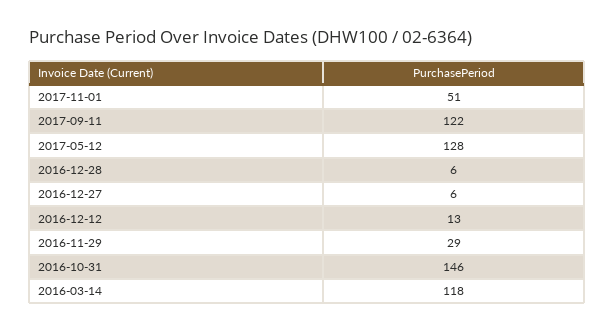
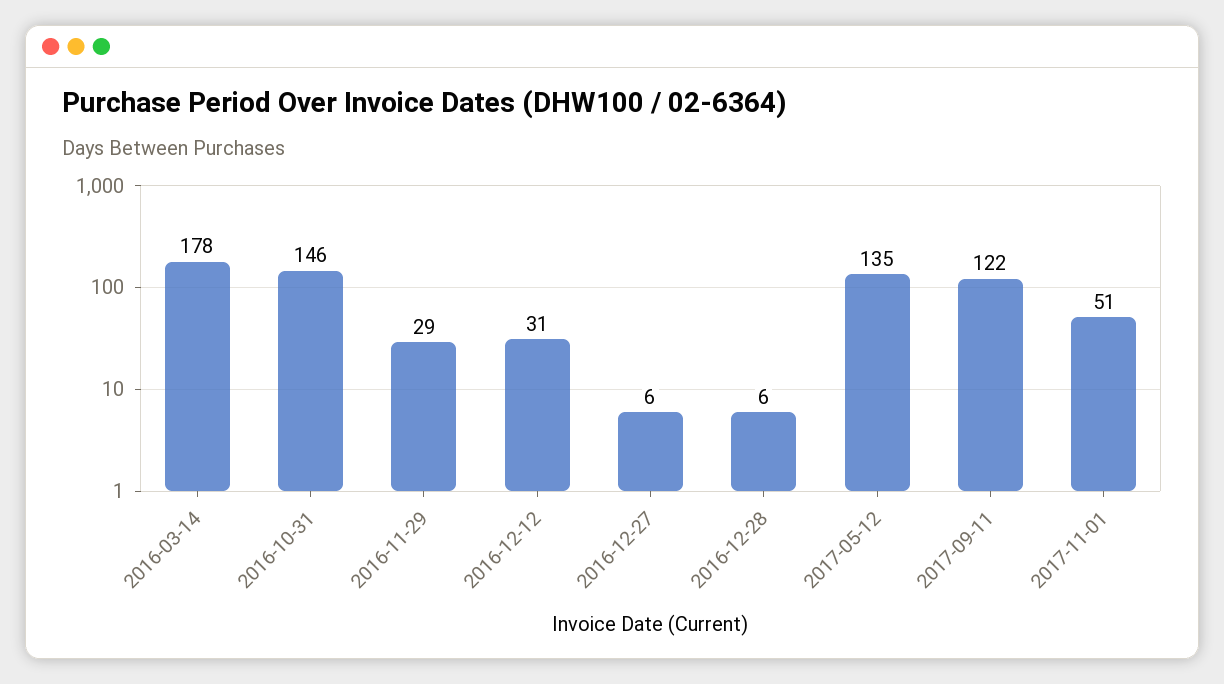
  {
    "2017-11-01": 51,
    "2017-09-11": 122,
-   "2017-05-12": 128,
+   "2017-05-12": 135,
    "2016-12-28": 6,
    "2016-12-27": 6,
-   "2016-12-12": 13,
+   "2016-12-12": 31,
    "2016-11-29": 29,
    "2016-10-31": 146,
-   "2016-03-14": 118
+   "2016-03-14": 178
  }

